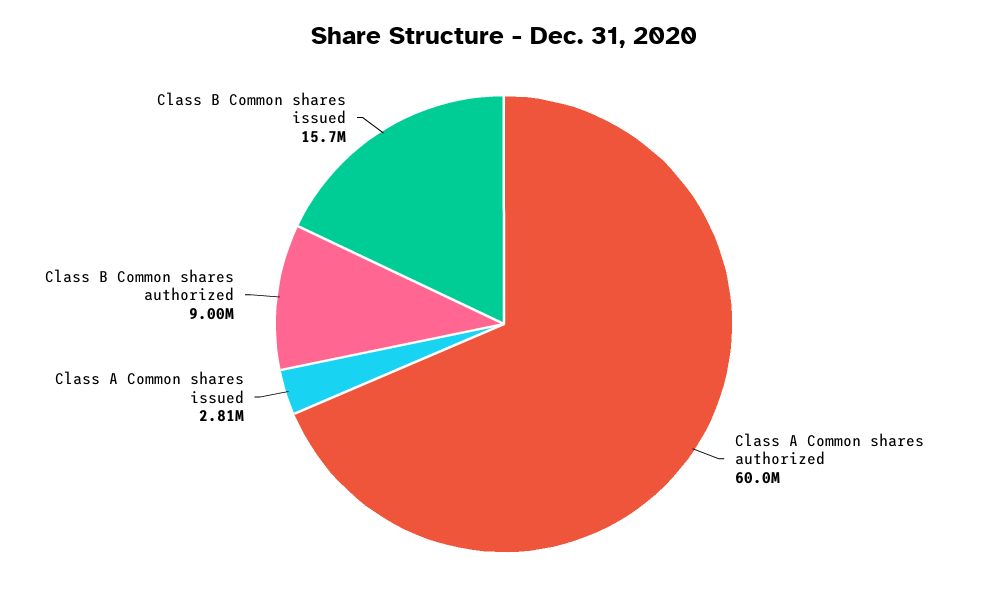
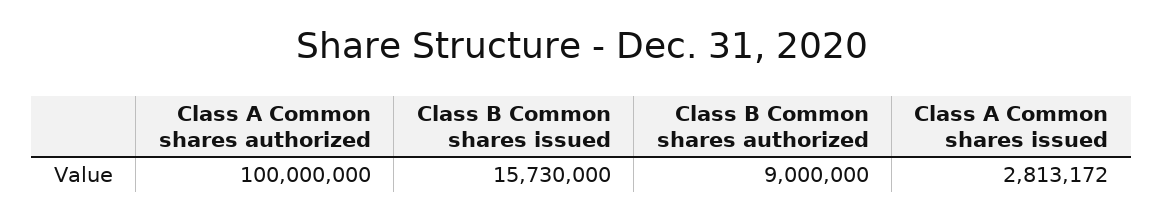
  {
-   "Class A Common shares authorized": 60000000,
+   "Class A Common shares authorized": 100000000,
    "Class A Common shares issued": 2813172,
    "Class B Common shares authorized": 9000000,
    "Class B Common shares issued": 15730000
  }

